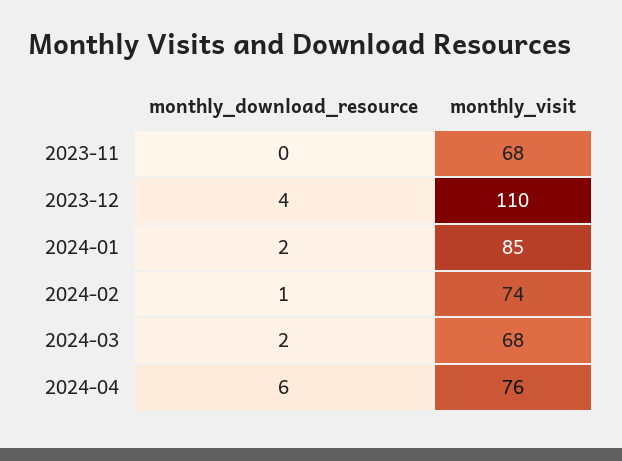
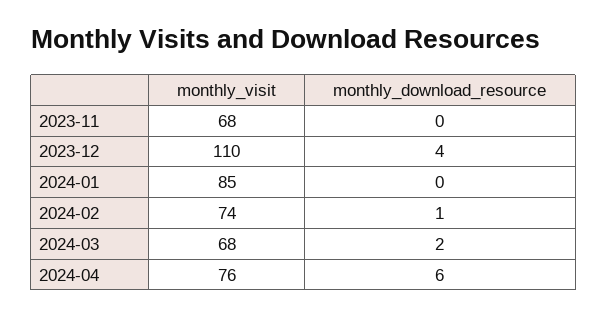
  {
    "monthly_download_resource": {
      "2023-11": 0,
      "2023-12": 4,
-     "2024-01": 2,
+     "2024-01": 0,
      "2024-02": 1,
      "2024-03": 2,
      "2024-04": 6
    },
    "monthly_visit": {
      "2023-11": 68,
      "2023-12": 110,
      "2024-01": 85,
      "2024-02": 74,
      "2024-03": 68,
      "2024-04": 76
    }
  }

